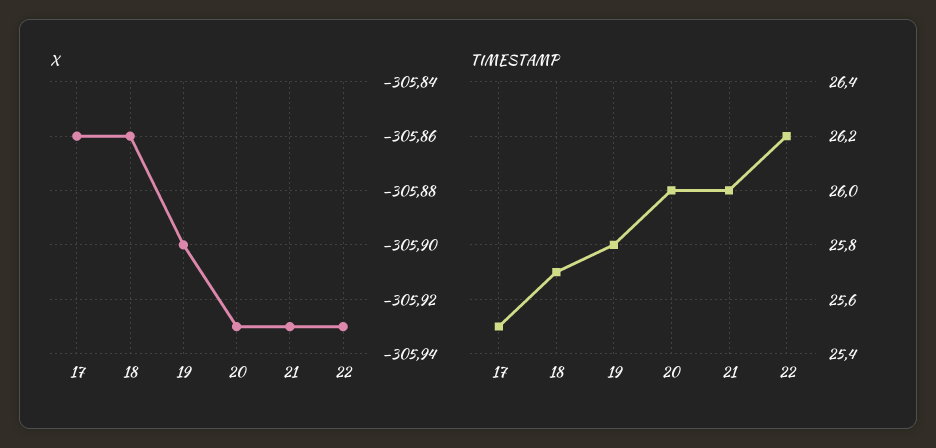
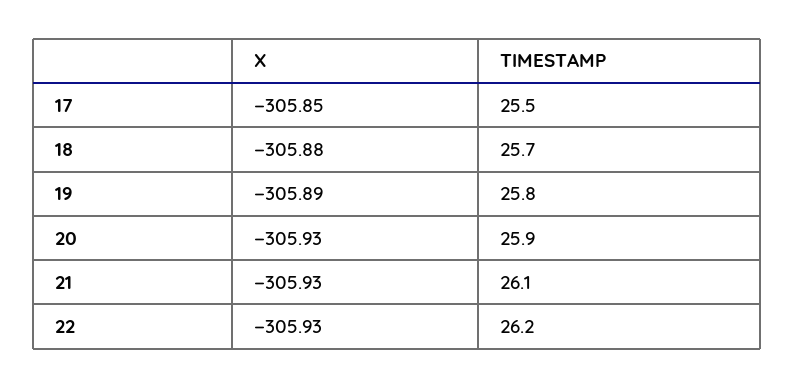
  {
    "X": {
-     "17": -305.86,
+     "17": -305.85,
-     "18": -305.86,
+     "18": -305.88,
-     "19": -305.9,
+     "19": -305.89,
      "20": -305.93,
      "21": -305.93,
      "22": -305.93
    },
    "TIMESTAMP": {
      "17": 25.5,
      "18": 25.7,
      "19": 25.8,
-     "20": 26,
+     "20": 25.9,
-     "21": 26,
+     "21": 26.1,
      "22": 26.2
    }
  }

